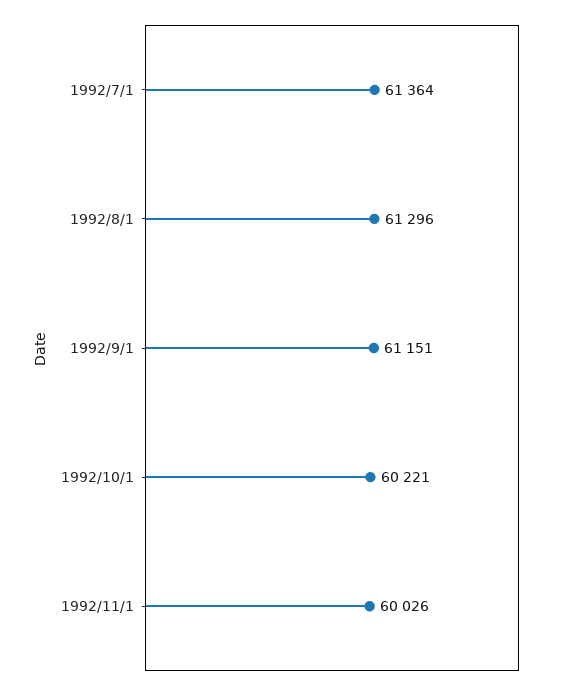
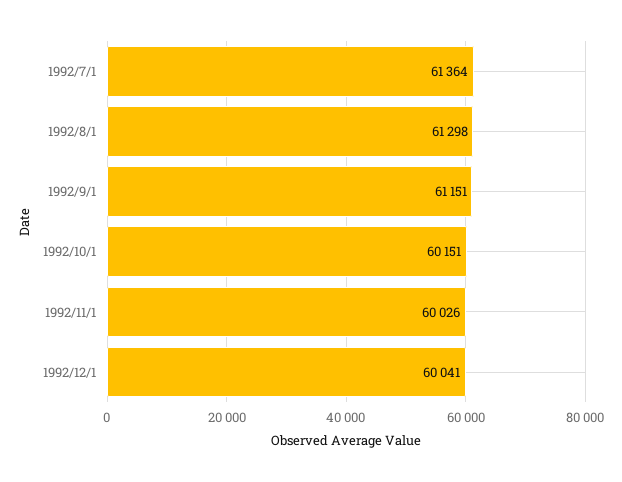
  {
    "1992/7/1": 61364,
-   "1992/8/1": 61296,
+   "1992/8/1": 61298,
    "1992/9/1": 61151,
-   "1992/10/1": 60221,
+   "1992/10/1": 60151,
-   "1992/11/1": 60026
+   "1992/11/1": 60026,
+   "1992/12/1": 60041
  }

